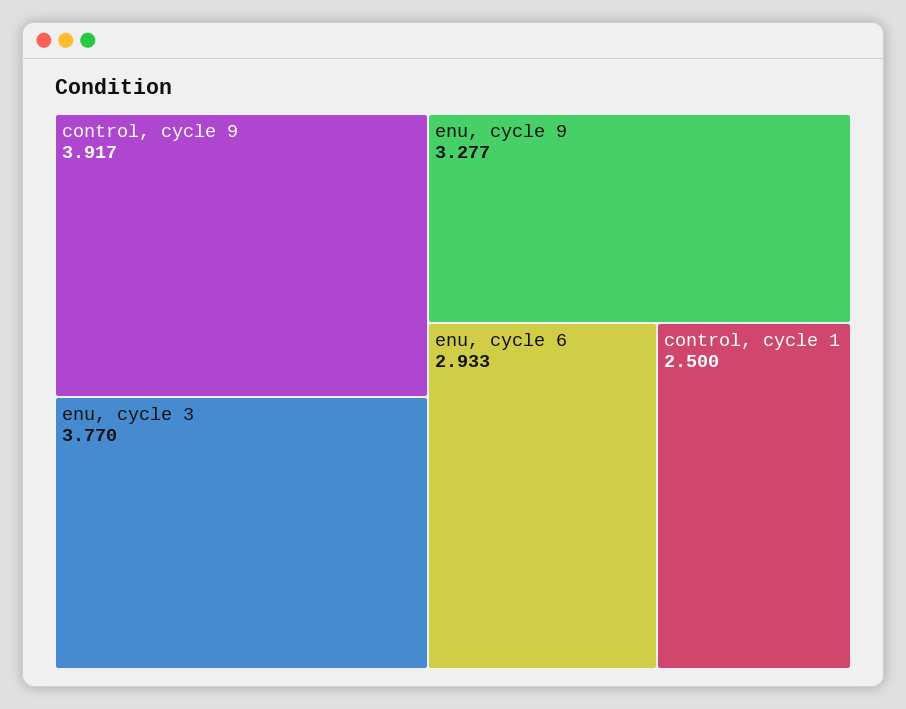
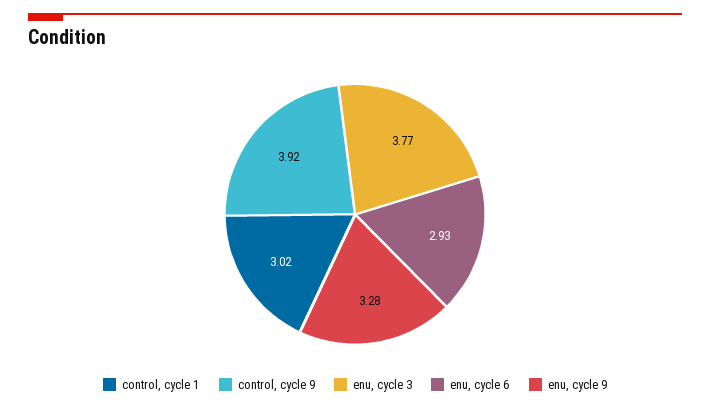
  {
    "control, cycle 9": 3.917,
    "enu, cycle 3": 3.77,
    "enu, cycle 9": 3.277,
    "enu, cycle 6": 2.933,
-   "control, cycle 1": 2.5
+   "control, cycle 1": 3.02
  }

